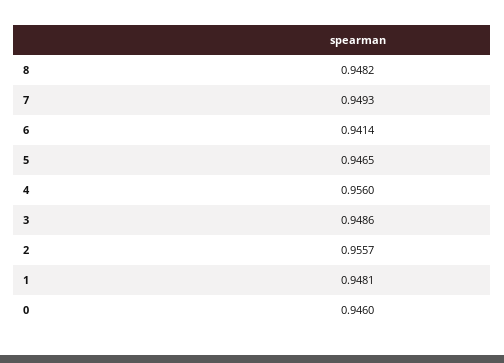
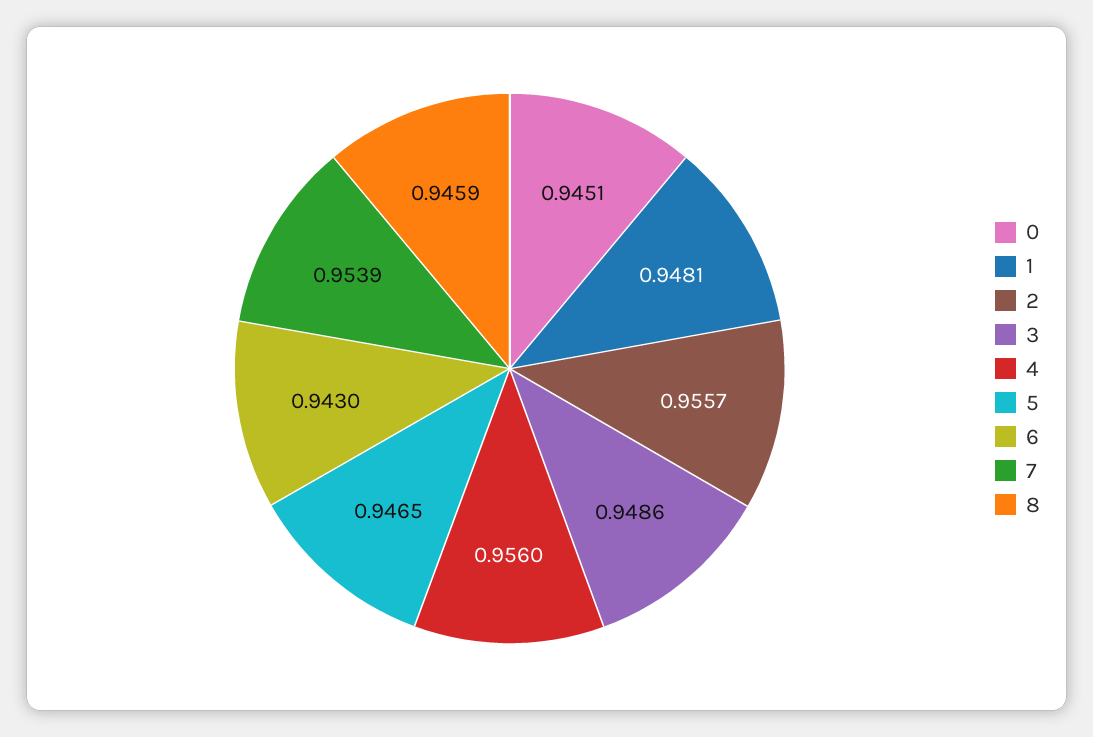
  {
-   "8": 0.9482,
+   "8": 0.9459,
-   "7": 0.9493,
+   "7": 0.9539,
-   "6": 0.9414,
+   "6": 0.943,
    "5": 0.9465,
    "4": 0.956,
    "3": 0.9486,
    "2": 0.9557,
    "1": 0.9481,
-   "0": 0.946
+   "0": 0.9451
  }

